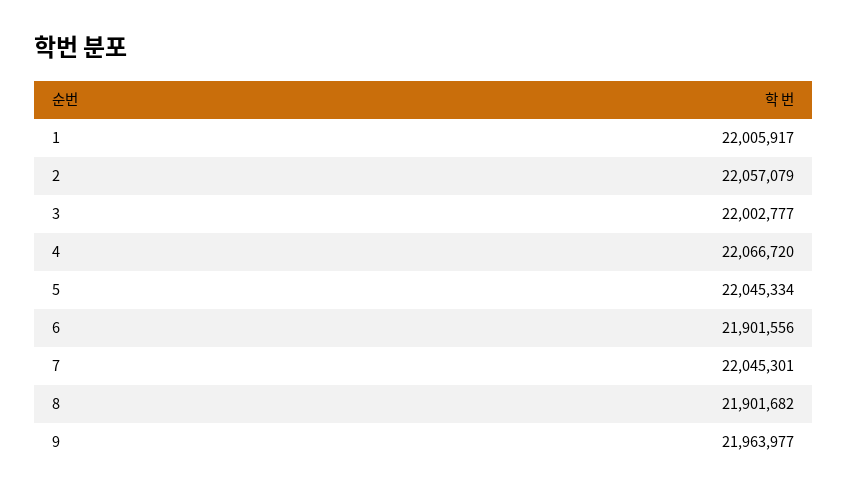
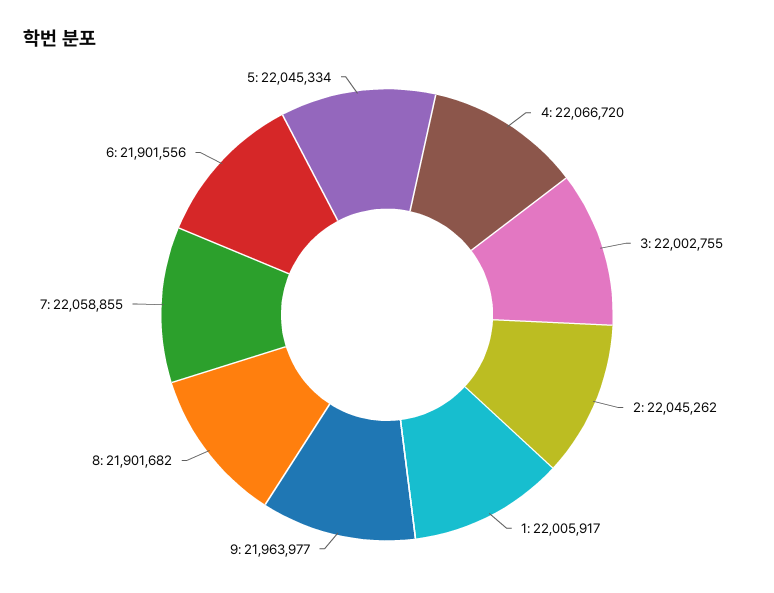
  {
    "1": 22005917,
-   "2": 22057079,
+   "2": 22045262,
-   "3": 22002777,
+   "3": 22002755,
    "4": 22066720,
    "5": 22045334,
    "6": 21901556,
-   "7": 22045301,
+   "7": 22058855,
    "8": 21901682,
    "9": 21963977
  }

